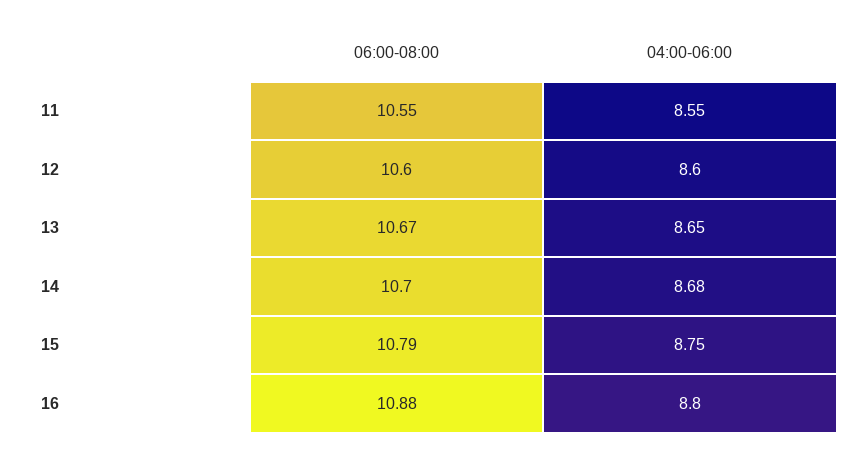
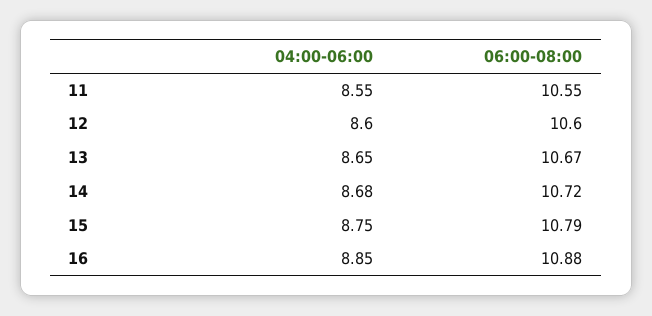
  {
    "06:00-08:00": {
      "11": 10.55,
      "12": 10.6,
      "13": 10.67,
-     "14": 10.7,
+     "14": 10.72,
      "15": 10.79,
      "16": 10.88
    },
    "04:00-06:00": {
      "11": 8.55,
      "12": 8.6,
      "13": 8.65,
      "14": 8.68,
      "15": 8.75,
-     "16": 8.8
+     "16": 8.85
    }
  }

